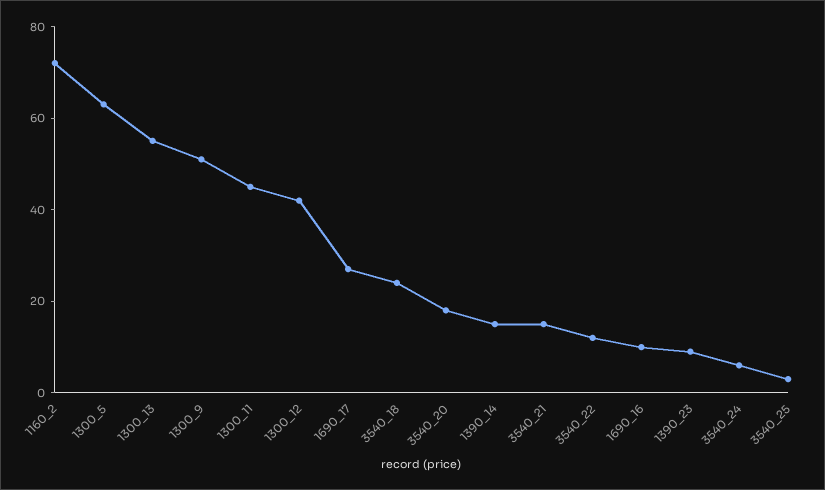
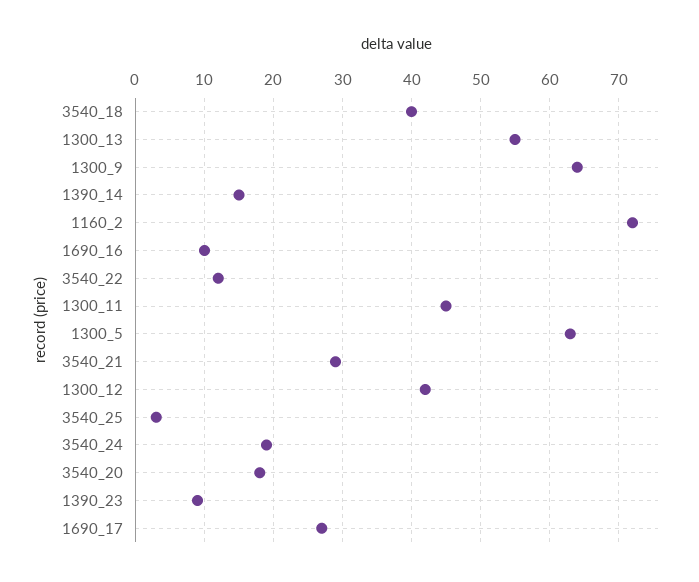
  {
    "1160_2": 72,
    "1300_5": 63,
    "1300_13": 55,
-   "1300_9": 50,
+   "1300_9": 64,
    "1300_11": 45,
    "1300_12": 42,
    "1690_17": 27,
-   "3540_18": 25,
+   "3540_18": 40,
    "3540_20": 18,
    "1390_14": 15,
-   "3540_21": 15,
+   "3540_21": 29,
    "3540_22": 12,
    "1690_16": 10,
    "1390_23": 9,
-   "3540_24": 5,
+   "3540_24": 19,
    "3540_25": 3
  }

